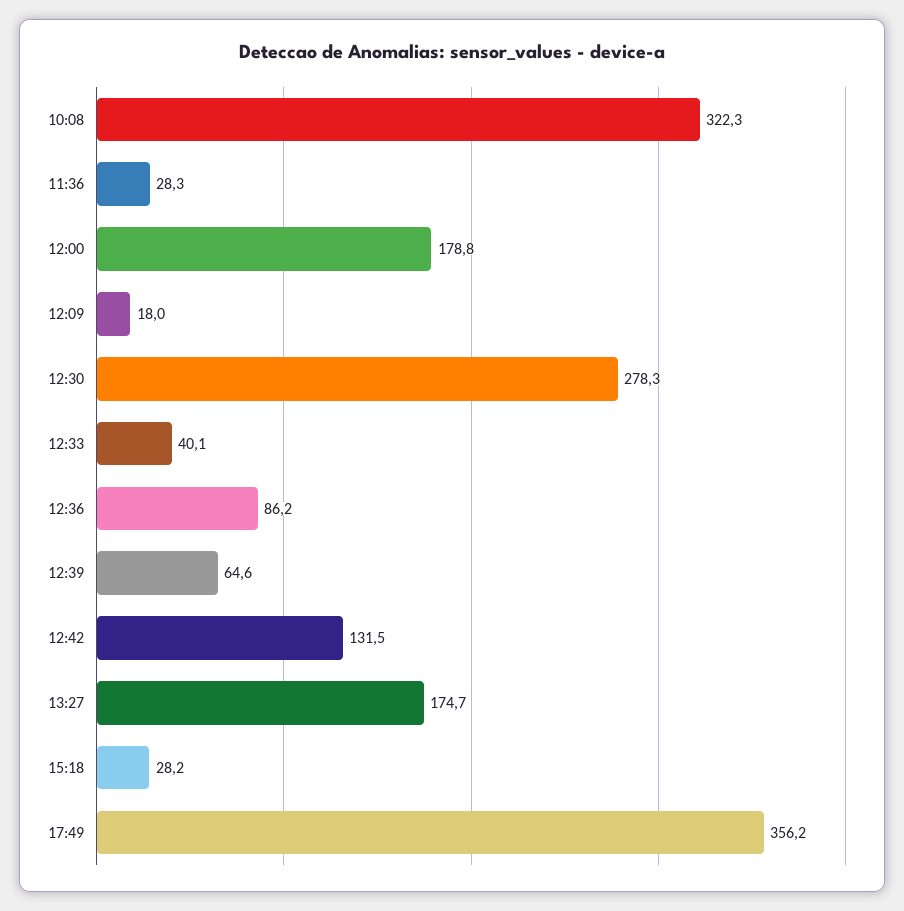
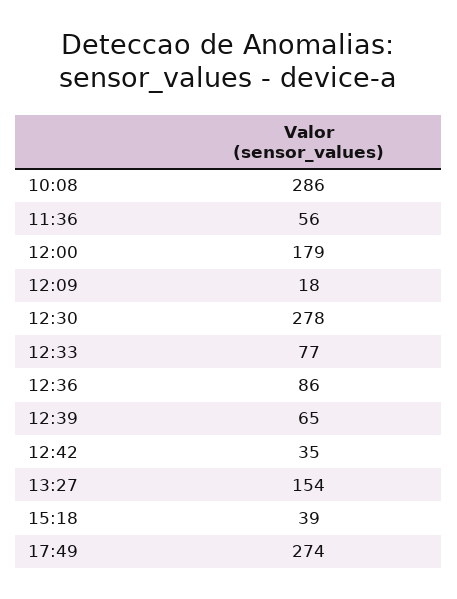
  {
-   "10:08": 322.3,
+   "10:08": 286,
-   "11:36": 28.3,
+   "11:36": 56,
    "12:00": 178.8,
    "12:09": 18,
    "12:30": 278.3,
-   "12:33": 40.1,
+   "12:33": 77,
    "12:36": 86.2,
    "12:39": 64.6,
-   "12:42": 131.5,
+   "12:42": 35,
-   "13:27": 174.7,
+   "13:27": 154,
-   "15:18": 28.2,
+   "15:18": 39,
-   "17:49": 356.2
+   "17:49": 274
  }

